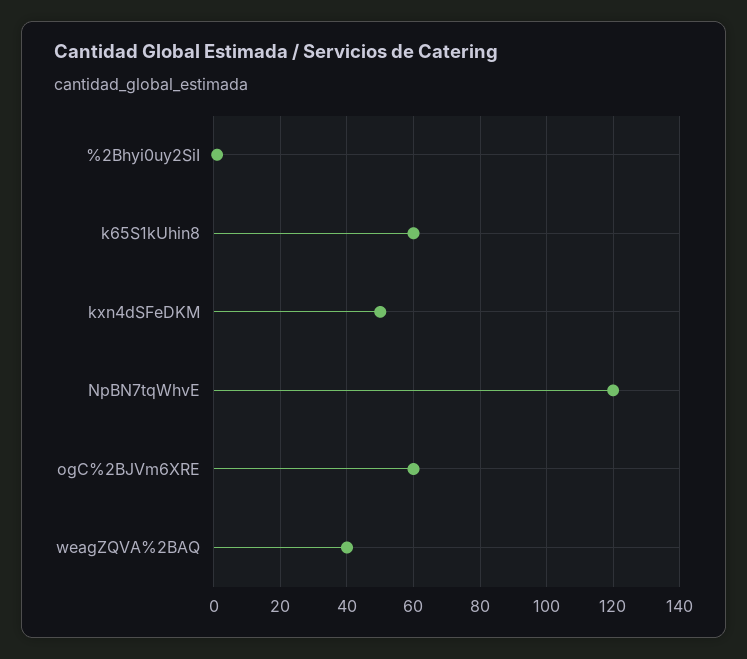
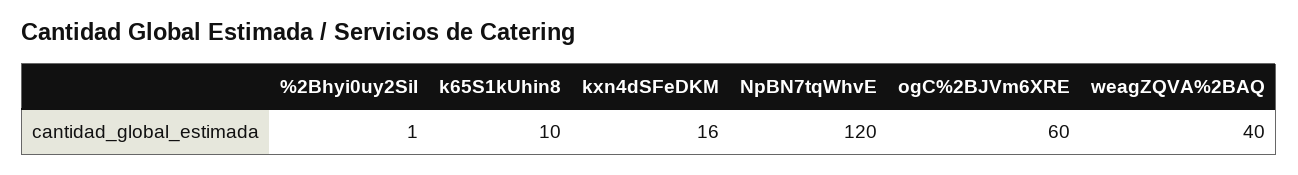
  {
    "%2Bhyi0uy2SiI": 1,
-   "k65S1kUhin8": 60,
+   "k65S1kUhin8": 10,
-   "kxn4dSFeDKM": 50,
+   "kxn4dSFeDKM": 16,
    "NpBN7tqWhvE": 120,
    "ogC%2BJVm6XRE": 60,
    "weagZQVA%2BAQ": 40
  }

